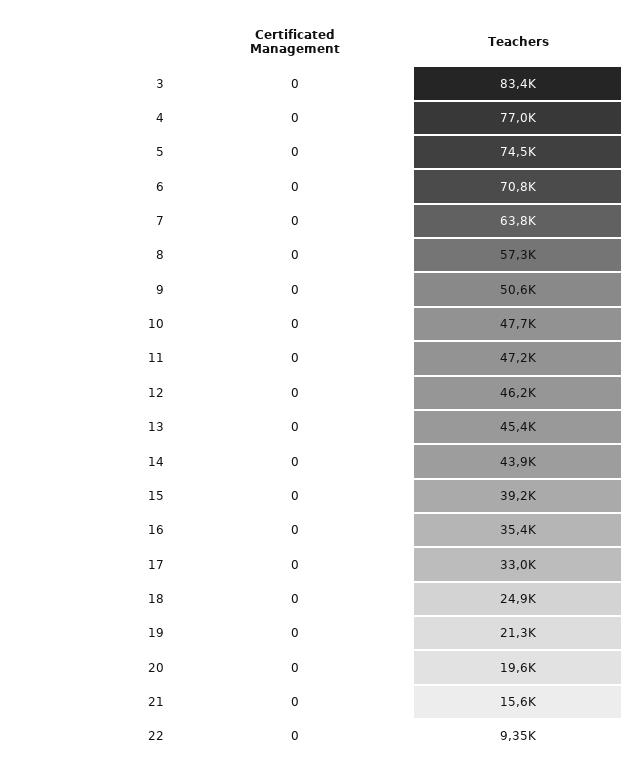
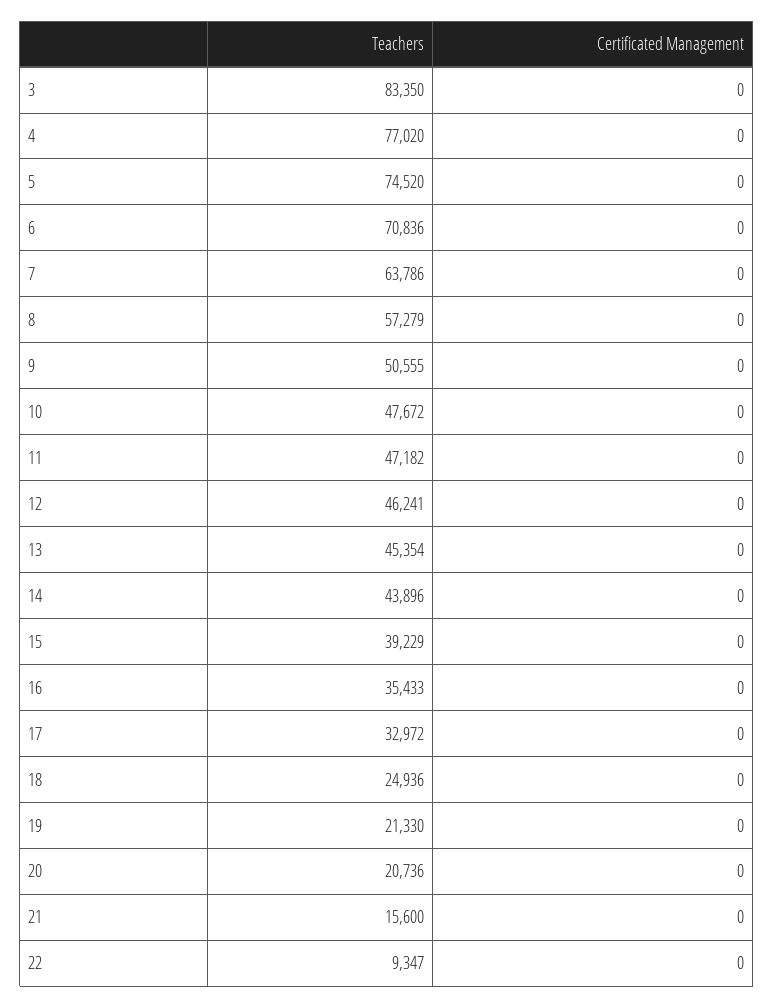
  {
    "Certificated Management": {
      "3": 0,
      "4": 0,
      "5": 0,
      "6": 0,
      "7": 0,
      "8": 0,
      "9": 0,
      "10": 0,
      "11": 0,
      "12": 0,
      "13": 0,
      "14": 0,
      "15": 0,
      "16": 0,
      "17": 0,
      "18": 0,
      "19": 0,
      "20": 0,
      "21": 0,
      "22": 0
    },
    "Teachers": {
      "3": 83350,
      "4": 77020,
      "5": 74520,
      "6": 70836,
      "7": 63786,
      "8": 57279,
      "9": 50555,
      "10": 47672,
      "11": 47182,
      "12": 46241,
      "13": 45354,
      "14": 43896,
      "15": 39229,
      "16": 35433,
      "17": 32972,
      "18": 24936,
      "19": 21330,
-     "20": 19600,
+     "20": 20736,
      "21": 15600,
      "22": 9347
    }
  }

